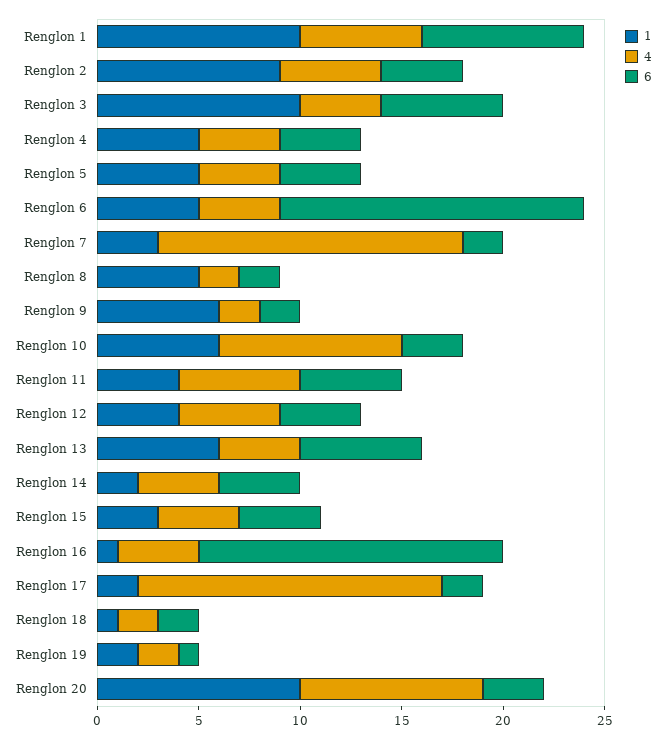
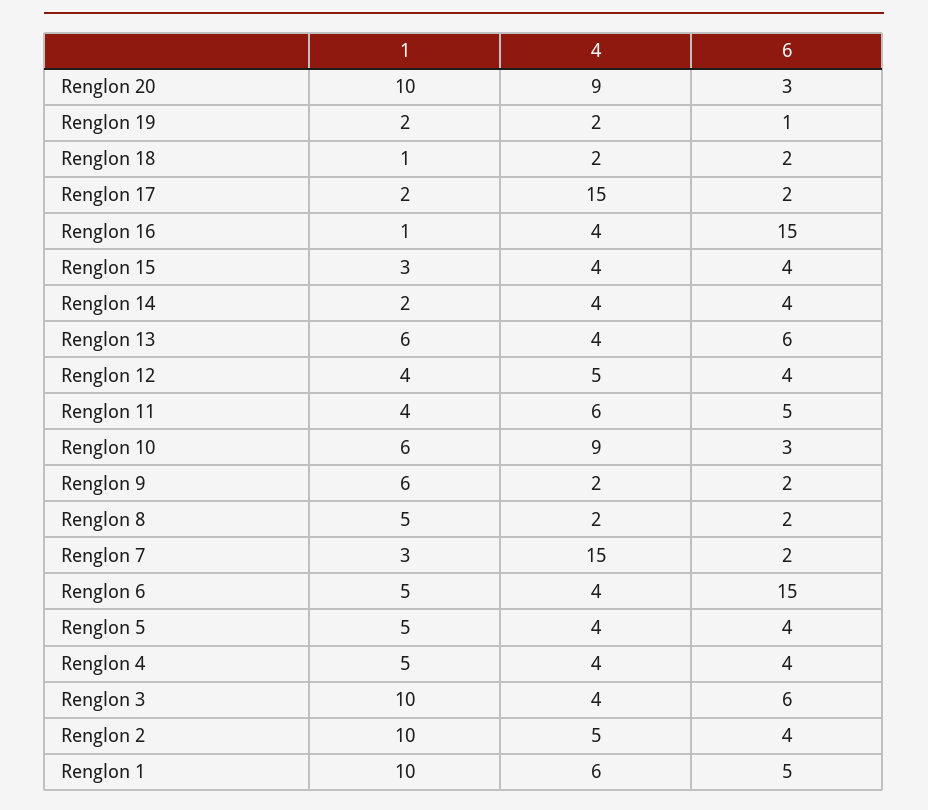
  {
    "1": {
      "Renglon 1": 10,
-     "Renglon 2": 9,
+     "Renglon 2": 10,
      "Renglon 3": 10,
      "Renglon 4": 5,
      "Renglon 5": 5,
      "Renglon 6": 5,
      "Renglon 7": 3,
      "Renglon 8": 5,
      "Renglon 9": 6,
      "Renglon 10": 6,
      "Renglon 11": 4,
      "Renglon 12": 4,
      "Renglon 13": 6,
      "Renglon 14": 2,
      "Renglon 15": 3,
      "Renglon 16": 1,
      "Renglon 17": 2,
      "Renglon 18": 1,
      "Renglon 19": 2,
      "Renglon 20": 10
    },
    "4": {
      "Renglon 1": 6,
      "Renglon 2": 5,
      "Renglon 3": 4,
      "Renglon 4": 4,
      "Renglon 5": 4,
      "Renglon 6": 4,
      "Renglon 7": 15,
      "Renglon 8": 2,
      "Renglon 9": 2,
      "Renglon 10": 9,
      "Renglon 11": 6,
      "Renglon 12": 5,
      "Renglon 13": 4,
      "Renglon 14": 4,
      "Renglon 15": 4,
      "Renglon 16": 4,
      "Renglon 17": 15,
      "Renglon 18": 2,
      "Renglon 19": 2,
      "Renglon 20": 9
    },
    "6": {
-     "Renglon 1": 8,
+     "Renglon 1": 5,
      "Renglon 2": 4,
      "Renglon 3": 6,
      "Renglon 4": 4,
      "Renglon 5": 4,
      "Renglon 6": 15,
      "Renglon 7": 2,
      "Renglon 8": 2,
      "Renglon 9": 2,
      "Renglon 10": 3,
      "Renglon 11": 5,
      "Renglon 12": 4,
      "Renglon 13": 6,
      "Renglon 14": 4,
      "Renglon 15": 4,
      "Renglon 16": 15,
      "Renglon 17": 2,
      "Renglon 18": 2,
      "Renglon 19": 1,
      "Renglon 20": 3
    }
  }

